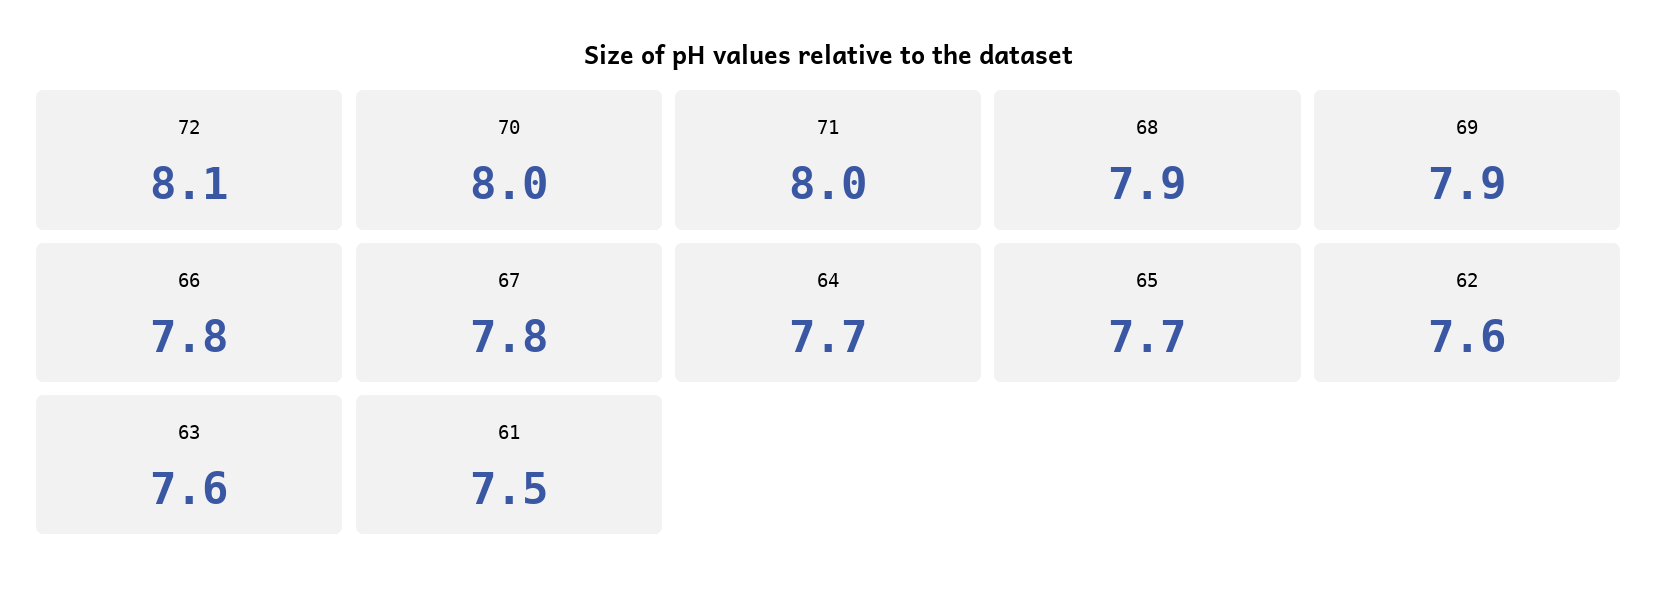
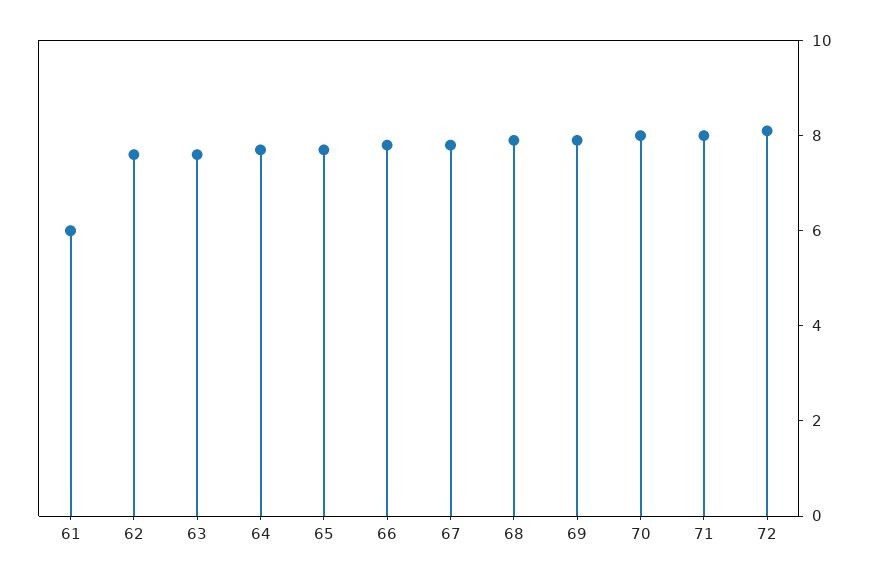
  {
    "72": 8.1,
    "70": 8,
    "71": 8,
    "68": 7.9,
    "69": 7.9,
    "66": 7.8,
    "67": 7.8,
    "64": 7.7,
    "65": 7.7,
    "62": 7.6,
    "63": 7.6,
-   "61": 7.5
+   "61": 6
  }

